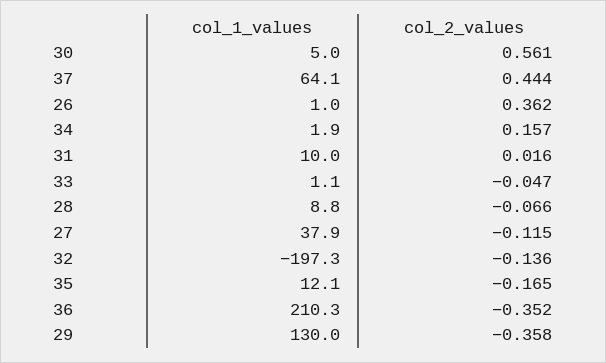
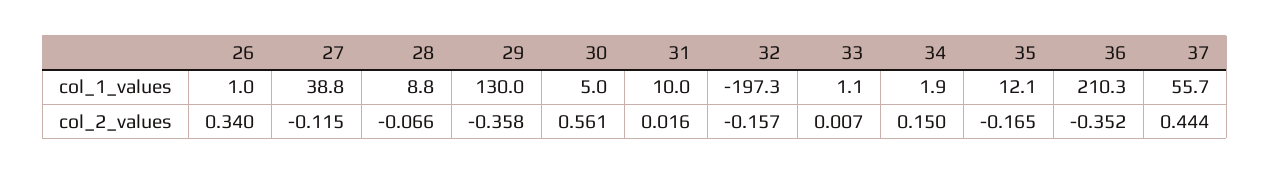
  {
    "col_1_values": {
      "30": 5,
-     "37": 64.1,
+     "37": 55.7,
      "26": 1,
      "34": 1.9,
      "31": 10,
      "33": 1.1,
      "28": 8.8,
-     "27": 37.9,
+     "27": 38.8,
      "32": -197.3,
      "35": 12.1,
      "36": 210.3,
      "29": 130
    },
    "col_2_values": {
      "30": 0.561,
      "37": 0.444,
-     "26": 0.362,
+     "26": 0.34,
-     "34": 0.157,
+     "34": 0.15,
      "31": 0.016,
-     "33": -0.047,
+     "33": 0.007,
      "28": -0.066,
      "27": -0.115,
-     "32": -0.136,
+     "32": -0.157,
      "35": -0.165,
      "36": -0.352,
      "29": -0.358
    }
  }

